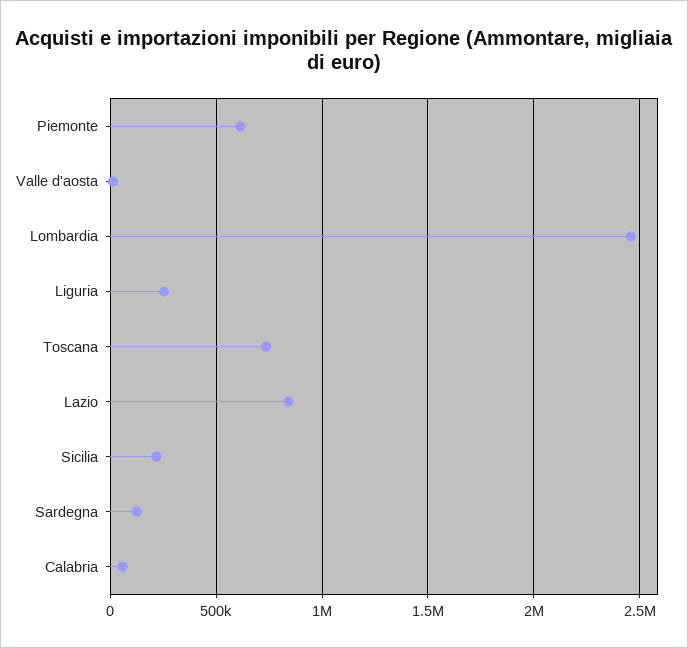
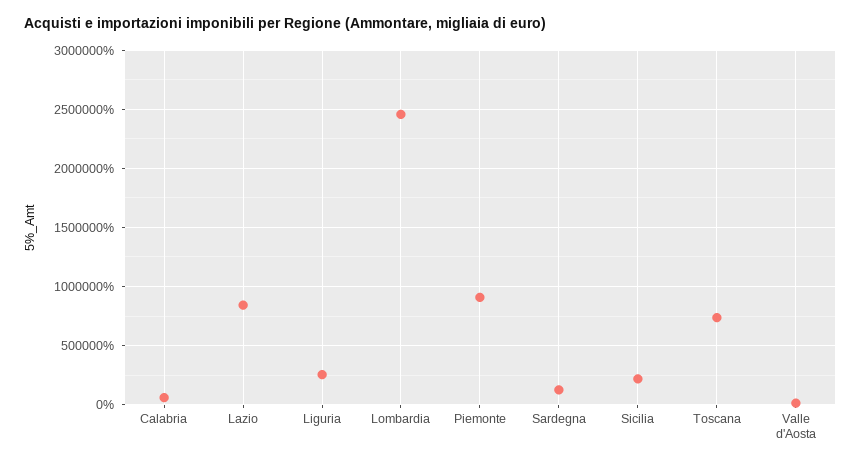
  {
-   "Piemonte": 600000,
+   "Piemonte": 900000,
    "Valle d'aosta": 0,
    "Lombardia": 2450000,
    "Liguria": 250000,
    "Toscana": 750000,
    "Lazio": 850000,
    "Sicilia": 200000,
    "Sardegna": 150000,
    "Calabria": 50000
  }

